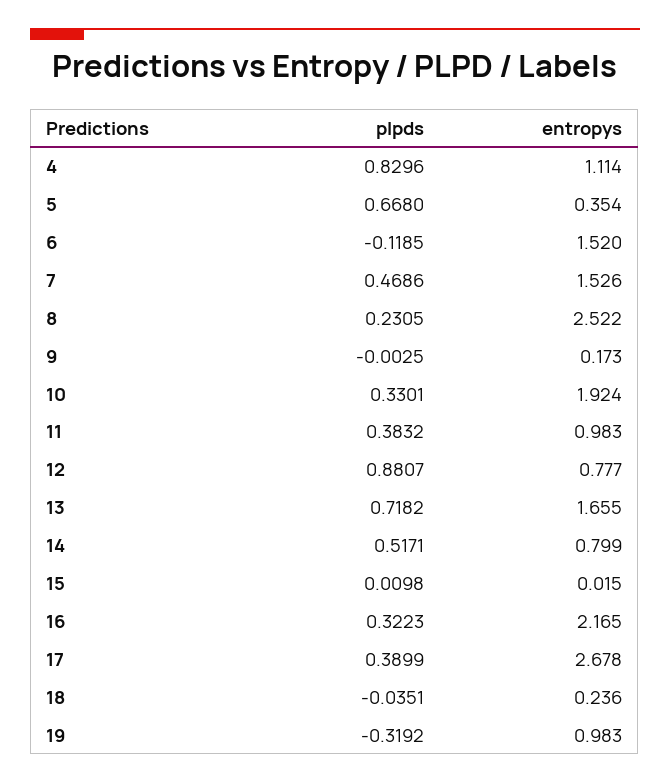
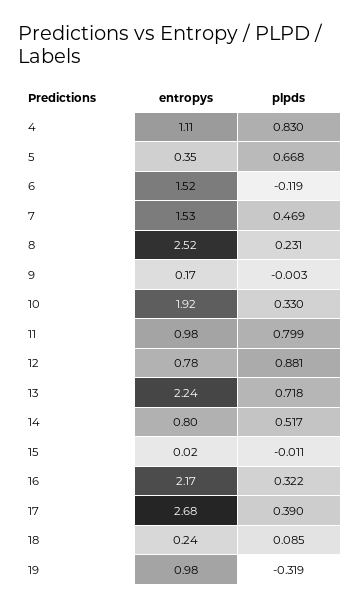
  {
    "plpds": {
      "4": 0.8296,
      "5": 0.668,
      "6": -0.1185,
      "7": 0.4686,
      "8": 0.2305,
      "9": -0.0025,
      "10": 0.3301,
-     "11": 0.3832,
+     "11": 0.799,
      "12": 0.8807,
      "13": 0.7182,
      "14": 0.5171,
-     "15": 0.0098,
+     "15": -0.011,
      "16": 0.3223,
      "17": 0.3899,
-     "18": -0.0351,
+     "18": 0.085,
      "19": -0.3192
    },
    "entropys": {
      "4": 1.114,
      "5": 0.354,
      "6": 1.52,
      "7": 1.526,
      "8": 2.522,
      "9": 0.173,
      "10": 1.924,
      "11": 0.983,
      "12": 0.777,
-     "13": 1.655,
+     "13": 2.24,
      "14": 0.799,
      "15": 0.015,
      "16": 2.165,
      "17": 2.678,
      "18": 0.236,
      "19": 0.983
    }
  }

